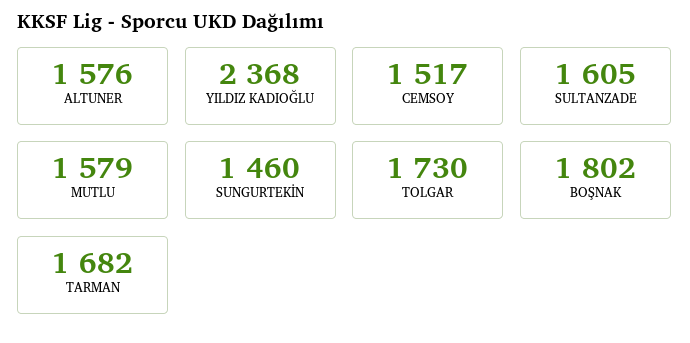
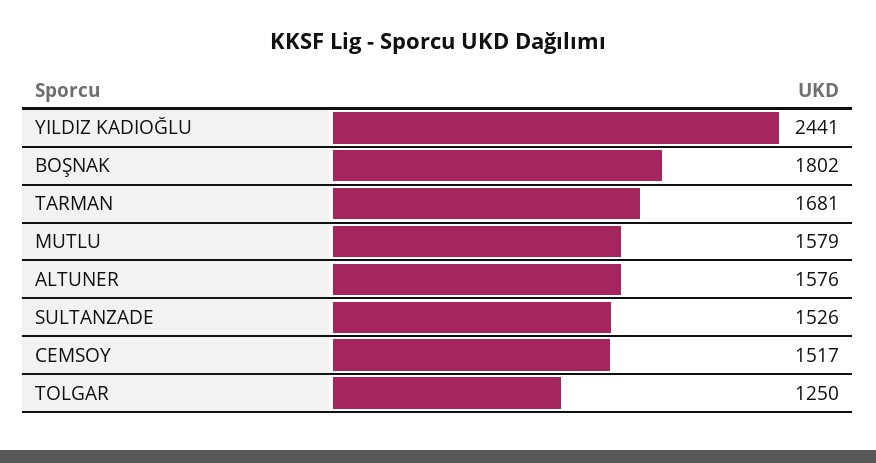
  {
    "ALTUNER": 1576,
-   "YILDIZ KADIOĞLU": 2368,
+   "YILDIZ KADIOĞLU": 2441,
    "CEMSOY": 1517,
-   "SULTANZADE": 1605,
+   "SULTANZADE": 1526,
    "MUTLU": 1579,
-   "SUNGURTEKİN": 1460,
-   "TOLGAR": 1730,
+   "TOLGAR": 1250,
    "BOŞNAK": 1802,
-   "TARMAN": 1682
+   "TARMAN": 1681
  }

